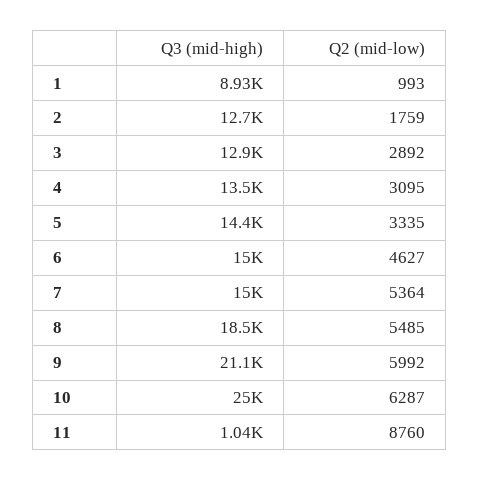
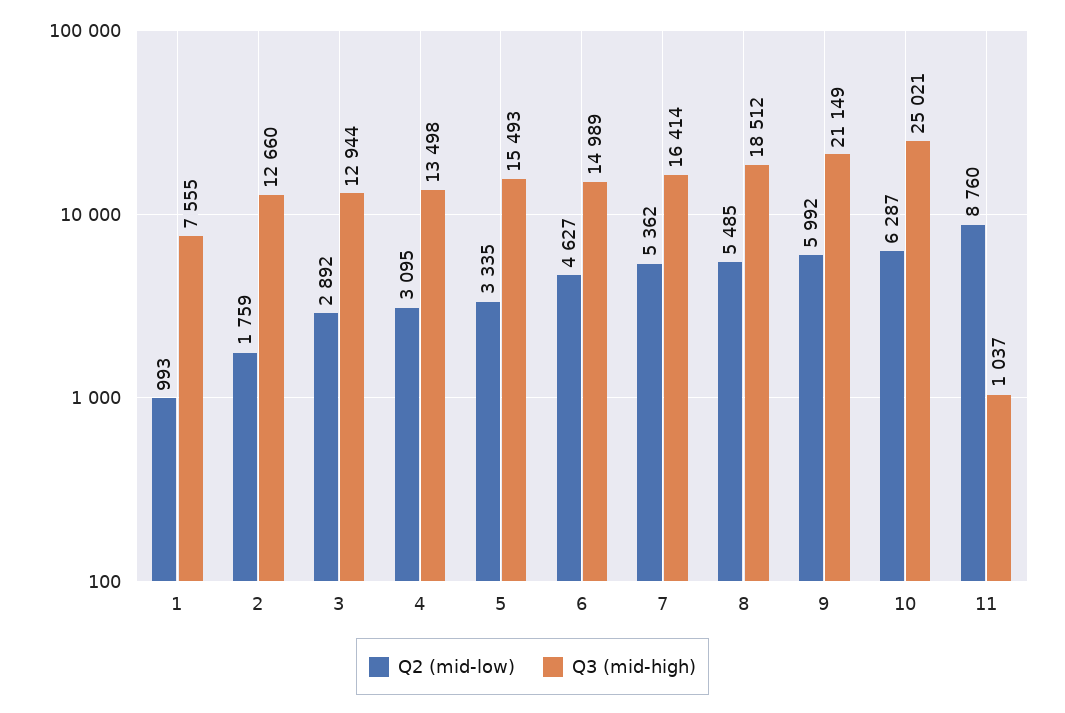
  {
    "Q3 (mid-high)": {
-     "1": 8930,
+     "1": 7555,
      "2": 12660,
      "3": 12944,
      "4": 13498,
-     "5": 14400,
+     "5": 15493,
      "6": 14989,
-     "7": 15000,
+     "7": 16414,
      "8": 18512,
      "9": 21149,
      "10": 25021,
      "11": 1037
    },
    "Q2 (mid-low)": {
      "1": 993,
      "2": 1759,
      "3": 2892,
      "4": 3095,
      "5": 3335,
      "6": 4627,
-     "7": 5364,
+     "7": 5362,
      "8": 5485,
      "9": 5992,
      "10": 6287,
      "11": 8760
    }
  }

